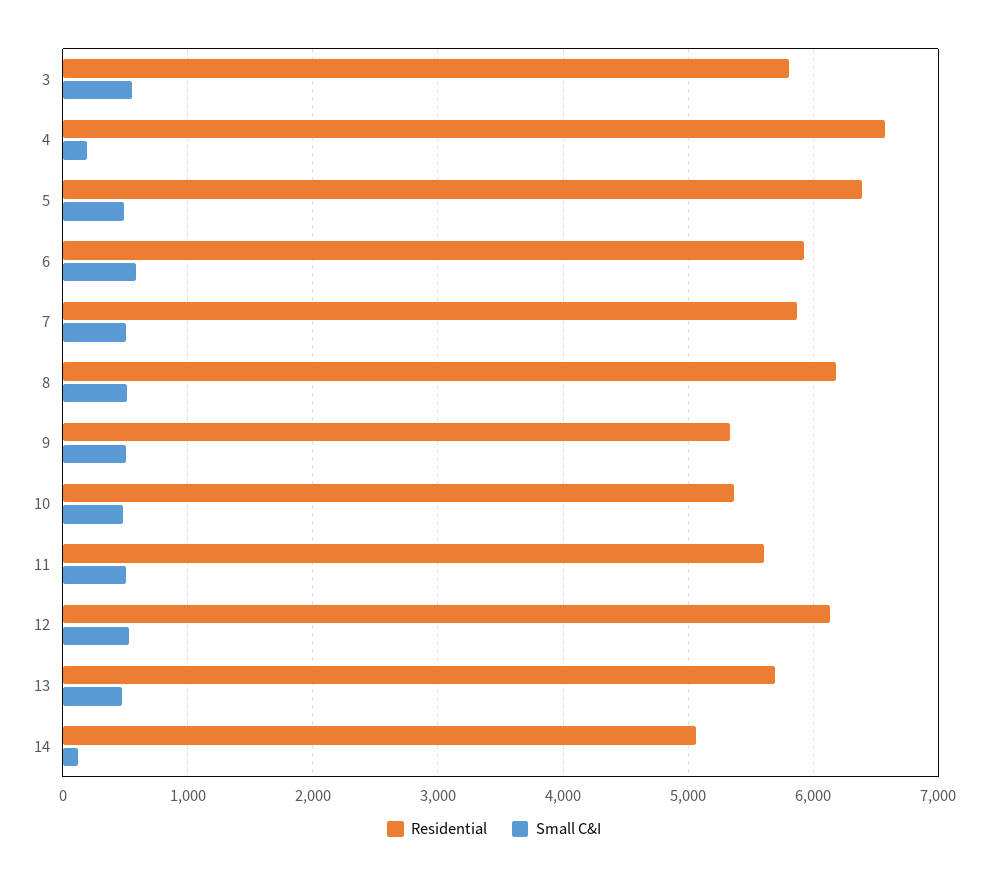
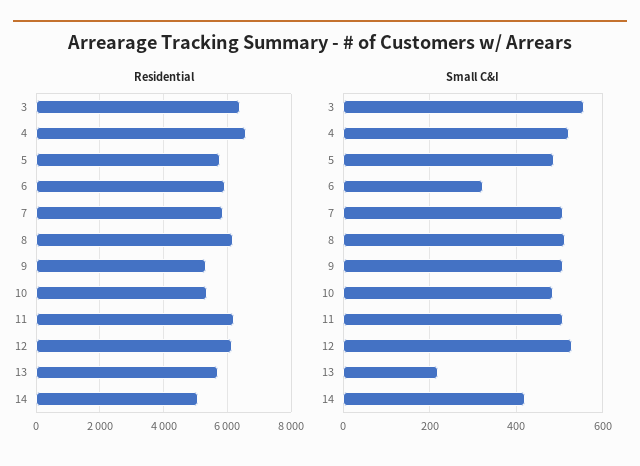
  {
    "Residential": {
-     "3": 5800,
+     "3": 6400,
      "4": 6600,
-     "5": 6400,
+     "5": 5800,
      "6": 5900,
      "7": 5900,
      "8": 6200,
      "9": 5300,
      "10": 5400,
-     "11": 5600,
+     "11": 6200,
      "12": 6100,
      "13": 5700,
      "14": 5100
    },
    "Small C&I": {
      "3": 560,
-     "4": 200,
+     "4": 520,
      "5": 480,
-     "6": 600,
+     "6": 320,
      "7": 500,
      "8": 520,
      "9": 500,
      "10": 480,
      "11": 500,
      "12": 540,
-     "13": 500,
+     "13": 220,
-     "14": 100
+     "14": 420
    }
  }

